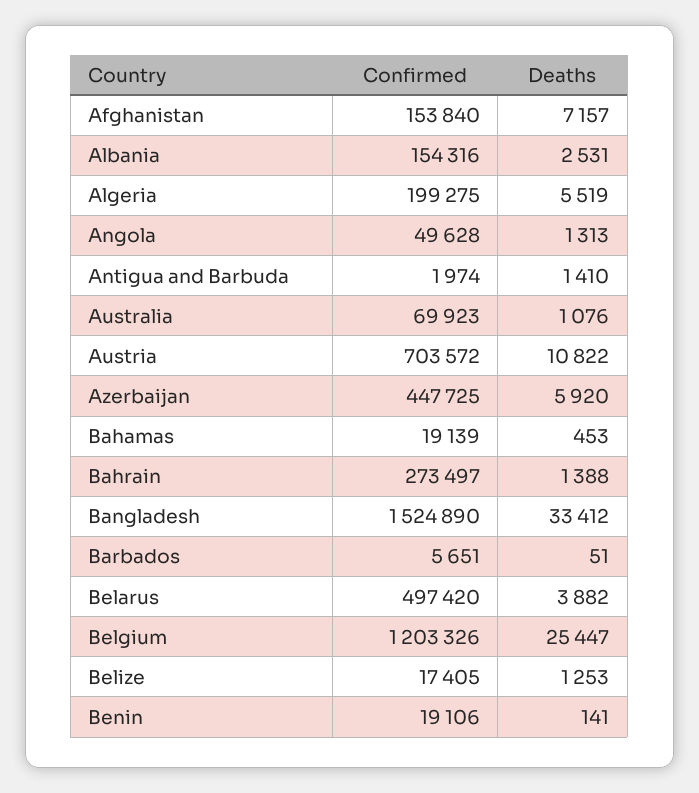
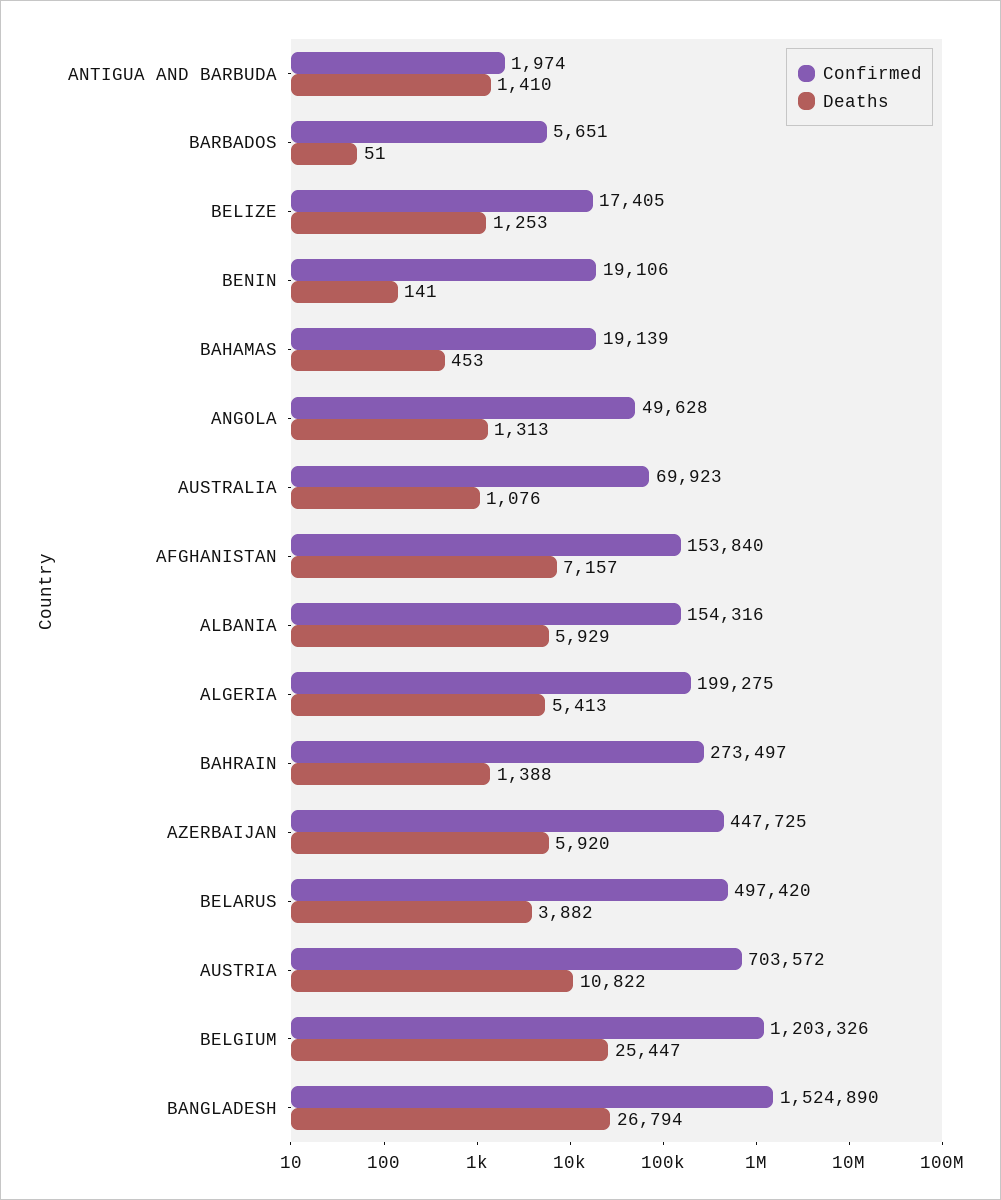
  {
    "Confirmed": {
      "Afghanistan": 153840,
      "Albania": 154316,
      "Algeria": 199275,
      "Angola": 49628,
      "Antigua and Barbuda": 1974,
      "Australia": 69923,
      "Austria": 703572,
      "Azerbaijan": 447725,
      "Bahamas": 19139,
      "Bahrain": 273497,
      "Bangladesh": 1524890,
      "Barbados": 5651,
      "Belarus": 497420,
      "Belgium": 1203326,
      "Belize": 17405,
      "Benin": 19106
    },
    "Deaths": {
      "Afghanistan": 7157,
-     "Albania": 2531,
+     "Albania": 5929,
-     "Algeria": 5519,
+     "Algeria": 5413,
      "Angola": 1313,
      "Antigua and Barbuda": 1410,
      "Australia": 1076,
      "Austria": 10822,
      "Azerbaijan": 5920,
      "Bahamas": 453,
      "Bahrain": 1388,
-     "Bangladesh": 33412,
+     "Bangladesh": 26794,
      "Barbados": 51,
      "Belarus": 3882,
      "Belgium": 25447,
      "Belize": 1253,
      "Benin": 141
    }
  }

